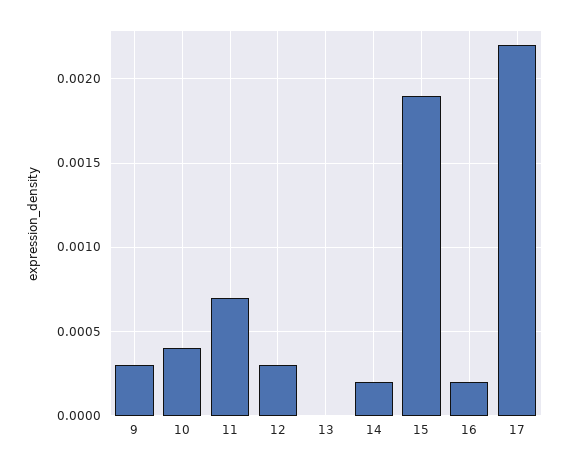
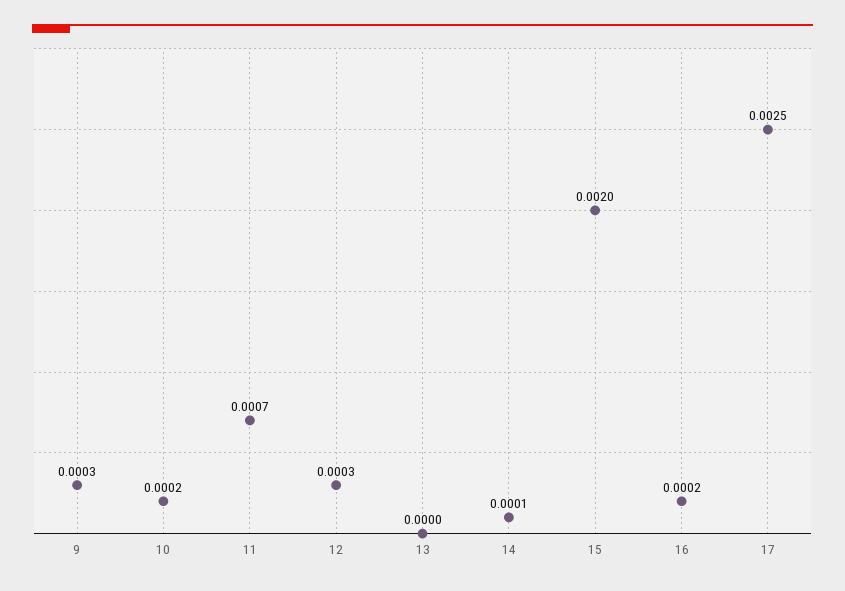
  {
    "9": 0.0003,
-   "10": 0.0004,
+   "10": 0.0002,
    "11": 0.0007,
    "12": 0.0003,
    "13": 0,
-   "14": 0.0002,
+   "14": 0.0001,
-   "15": 0.0019,
+   "15": 0.002,
    "16": 0.0002,
-   "17": 0.0022
+   "17": 0.0025
  }

